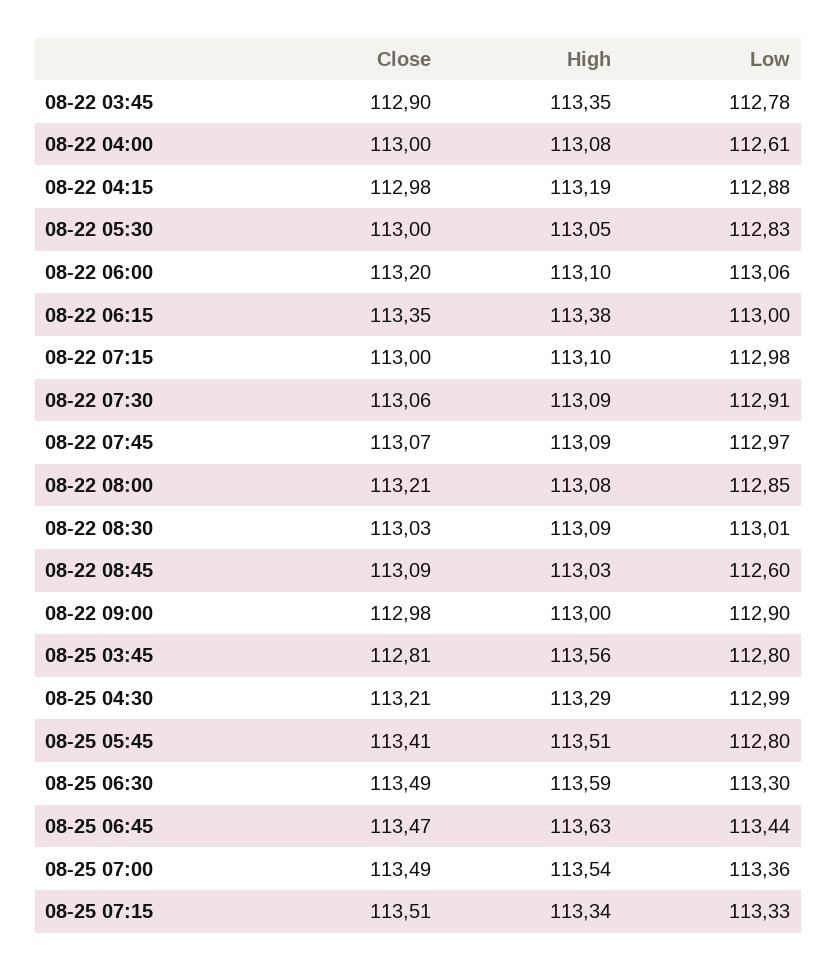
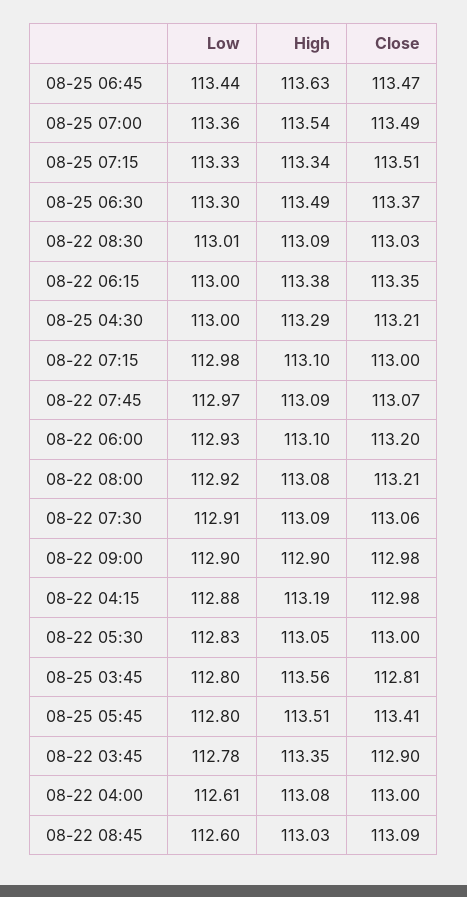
  {
    "Close": {
      "08-22 03:45": 112.9,
      "08-22 04:00": 113,
      "08-22 04:15": 112.98,
      "08-22 05:30": 113,
      "08-22 06:00": 113.2,
      "08-22 06:15": 113.35,
      "08-22 07:15": 113,
      "08-22 07:30": 113.06,
      "08-22 07:45": 113.07,
      "08-22 08:00": 113.21,
      "08-22 08:30": 113.03,
      "08-22 08:45": 113.09,
      "08-22 09:00": 112.98,
      "08-25 03:45": 112.81,
      "08-25 04:30": 113.21,
      "08-25 05:45": 113.41,
-     "08-25 06:30": 113.49,
+     "08-25 06:30": 113.37,
      "08-25 06:45": 113.47,
      "08-25 07:00": 113.49,
      "08-25 07:15": 113.51
    },
    "High": {
      "08-22 03:45": 113.35,
      "08-22 04:00": 113.08,
      "08-22 04:15": 113.19,
      "08-22 05:30": 113.05,
      "08-22 06:00": 113.1,
      "08-22 06:15": 113.38,
      "08-22 07:15": 113.1,
      "08-22 07:30": 113.09,
      "08-22 07:45": 113.09,
      "08-22 08:00": 113.08,
      "08-22 08:30": 113.09,
      "08-22 08:45": 113.03,
-     "08-22 09:00": 113,
+     "08-22 09:00": 112.9,
      "08-25 03:45": 113.56,
      "08-25 04:30": 113.29,
      "08-25 05:45": 113.51,
-     "08-25 06:30": 113.59,
+     "08-25 06:30": 113.49,
      "08-25 06:45": 113.63,
      "08-25 07:00": 113.54,
      "08-25 07:15": 113.34
    },
    "Low": {
      "08-22 03:45": 112.78,
      "08-22 04:00": 112.61,
      "08-22 04:15": 112.88,
      "08-22 05:30": 112.83,
-     "08-22 06:00": 113.06,
+     "08-22 06:00": 112.93,
      "08-22 06:15": 113,
      "08-22 07:15": 112.98,
      "08-22 07:30": 112.91,
      "08-22 07:45": 112.97,
-     "08-22 08:00": 112.85,
+     "08-22 08:00": 112.92,
      "08-22 08:30": 113.01,
      "08-22 08:45": 112.6,
      "08-22 09:00": 112.9,
      "08-25 03:45": 112.8,
-     "08-25 04:30": 112.99,
+     "08-25 04:30": 113,
      "08-25 05:45": 112.8,
      "08-25 06:30": 113.3,
      "08-25 06:45": 113.44,
      "08-25 07:00": 113.36,
      "08-25 07:15": 113.33
    }
  }

